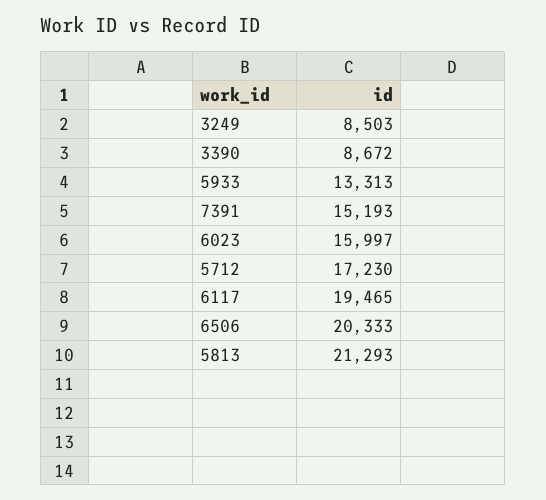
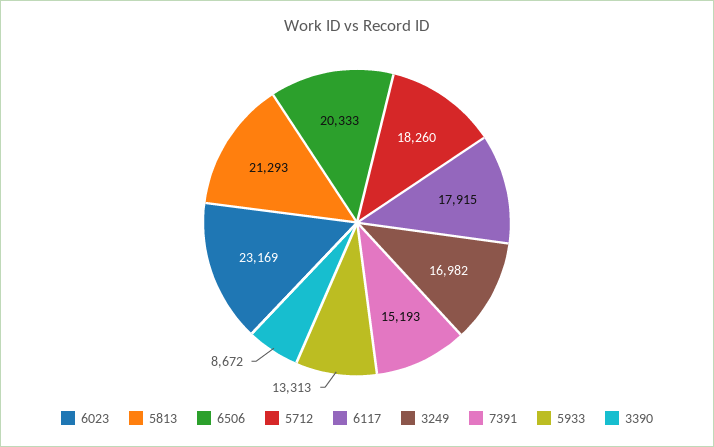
  {
-   "3249": 8503,
+   "3249": 16982,
    "3390": 8672,
    "5933": 13313,
    "7391": 15193,
-   "6023": 15997,
+   "6023": 23169,
-   "5712": 17230,
+   "5712": 18260,
-   "6117": 19465,
+   "6117": 17915,
    "6506": 20333,
    "5813": 21293
  }

